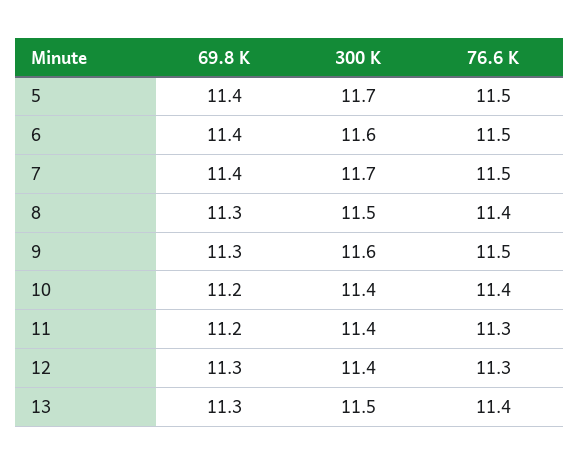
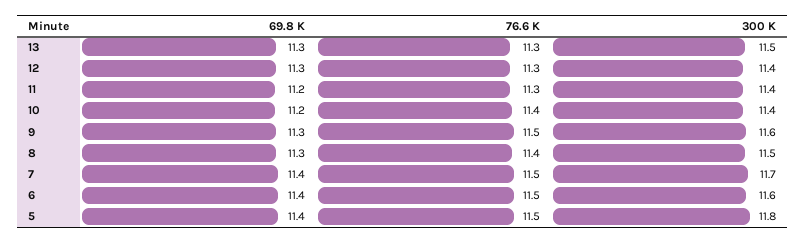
  {
    "69.8 K": {
      "5": 11.4,
      "6": 11.4,
      "7": 11.4,
      "8": 11.3,
      "9": 11.3,
      "10": 11.2,
      "11": 11.2,
      "12": 11.3,
      "13": 11.3
    },
    "300 K": {
-     "5": 11.7,
+     "5": 11.8,
      "6": 11.6,
      "7": 11.7,
      "8": 11.5,
      "9": 11.6,
      "10": 11.4,
      "11": 11.4,
      "12": 11.4,
      "13": 11.5
    },
    "76.6 K": {
      "5": 11.5,
      "6": 11.5,
      "7": 11.5,
      "8": 11.4,
      "9": 11.5,
      "10": 11.4,
      "11": 11.3,
      "12": 11.3,
-     "13": 11.4
+     "13": 11.3
    }
  }

